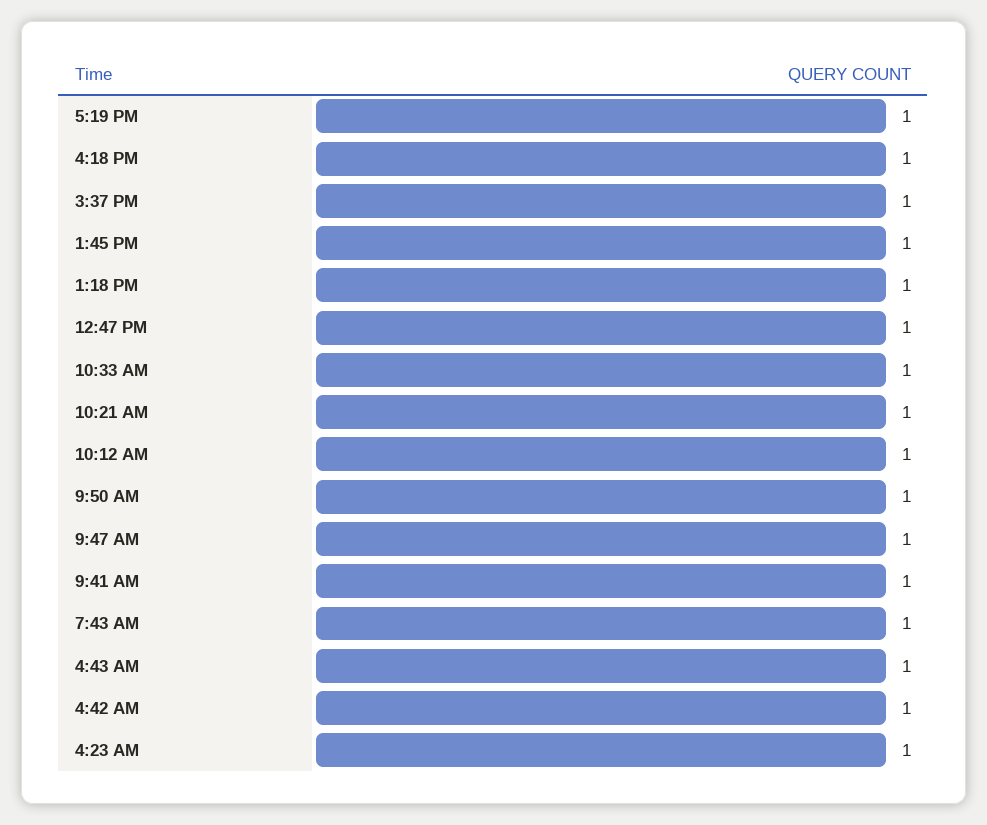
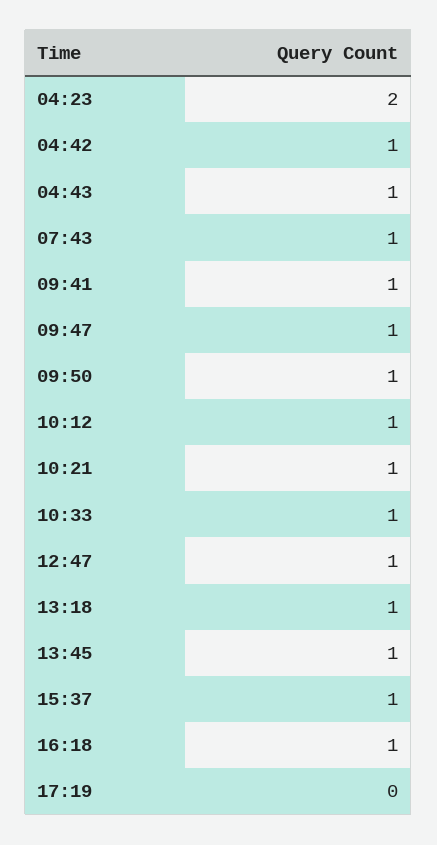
  {
-   "5:19 PM": 1,
+   "5:19 PM": 0,
    "4:18 PM": 1,
    "3:37 PM": 1,
    "1:45 PM": 1,
    "1:18 PM": 1,
    "12:47 PM": 1,
    "10:33 AM": 1,
    "10:21 AM": 1,
    "10:12 AM": 1,
    "9:50 AM": 1,
    "9:47 AM": 1,
    "9:41 AM": 1,
    "7:43 AM": 1,
    "4:43 AM": 1,
    "4:42 AM": 1,
-   "4:23 AM": 1
+   "4:23 AM": 2
  }

